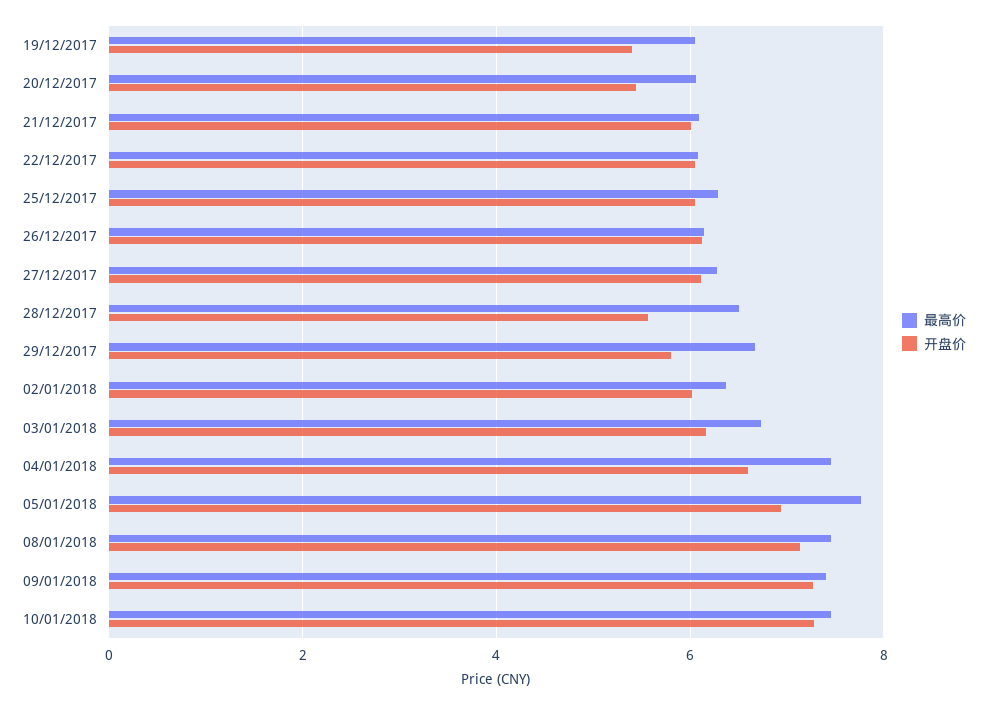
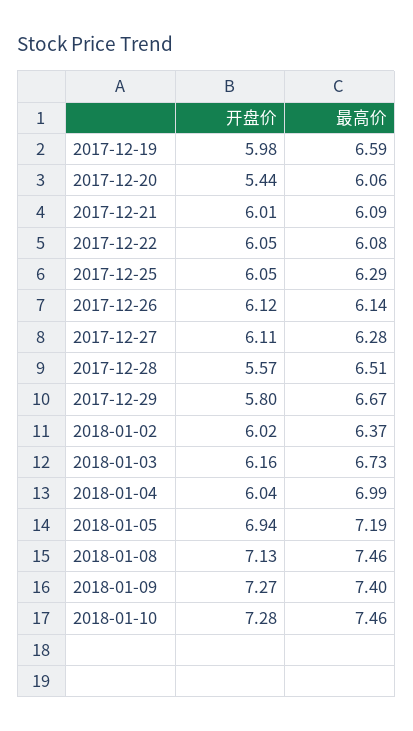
  {
    "最高价": {
-     "19/12/2017": 6,
+     "19/12/2017": 6.59,
      "20/12/2017": 6.06,
      "21/12/2017": 6.09,
      "22/12/2017": 6.08,
      "25/12/2017": 6.29,
      "26/12/2017": 6.14,
      "27/12/2017": 6.28,
      "28/12/2017": 6.51,
      "29/12/2017": 6.67,
      "02/01/2018": 6.37,
      "03/01/2018": 6.73,
-     "04/01/2018": 7.4,
+     "04/01/2018": 6.99,
-     "05/01/2018": 7.8,
+     "05/01/2018": 7.19,
      "08/01/2018": 7.46,
      "09/01/2018": 7.4,
      "10/01/2018": 7.46
    },
    "开盘价": {
-     "19/12/2017": 5.4,
+     "19/12/2017": 5.98,
      "20/12/2017": 5.44,
      "21/12/2017": 6.01,
      "22/12/2017": 6.05,
      "25/12/2017": 6.05,
      "26/12/2017": 6.12,
      "27/12/2017": 6.11,
      "28/12/2017": 5.57,
      "29/12/2017": 5.8,
      "02/01/2018": 6.02,
      "03/01/2018": 6.16,
-     "04/01/2018": 6.6,
+     "04/01/2018": 6.04,
      "05/01/2018": 6.94,
      "08/01/2018": 7.13,
      "09/01/2018": 7.27,
      "10/01/2018": 7.28
    }
  }

